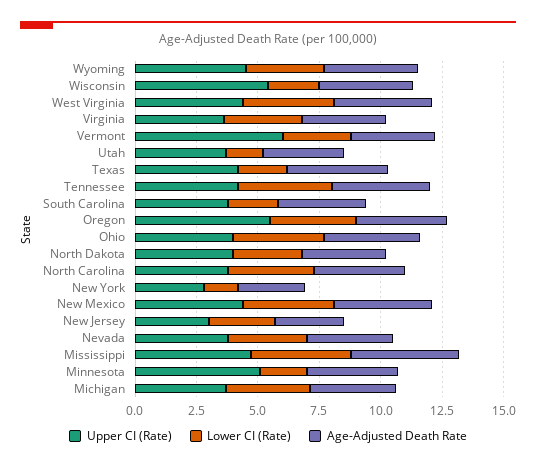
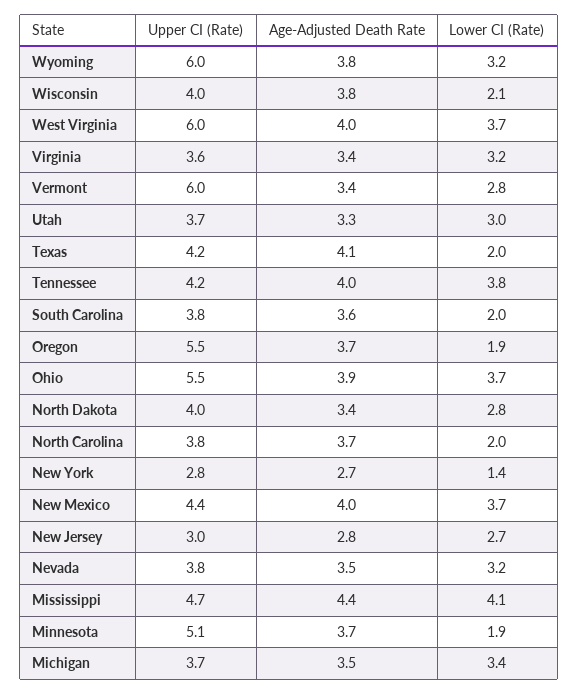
  {
    "Upper CI (Rate)": {
-     "Wyoming": 4.5,
+     "Wyoming": 6,
-     "Wisconsin": 5.5,
+     "Wisconsin": 4,
-     "West Virginia": 4.5,
+     "West Virginia": 6,
      "Virginia": 3.6,
      "Vermont": 6,
      "Utah": 3.7,
      "Texas": 4.2,
      "Tennessee": 4.2,
      "South Carolina": 3.8,
      "Oregon": 5.5,
-     "Ohio": 4,
+     "Ohio": 5.5,
      "North Dakota": 4,
      "North Carolina": 3.8,
      "New York": 2.8,
      "New Mexico": 4.4,
      "New Jersey": 3,
      "Nevada": 3.8,
      "Mississippi": 4.7,
      "Minnesota": 5.1,
      "Michigan": 3.7
    },
    "Lower CI (Rate)": {
      "Wyoming": 3.2,
      "Wisconsin": 2.1,
      "West Virginia": 3.7,
      "Virginia": 3.2,
      "Vermont": 2.8,
-     "Utah": 1.5,
+     "Utah": 3,
      "Texas": 2,
      "Tennessee": 3.8,
      "South Carolina": 2,
-     "Oregon": 3.5,
+     "Oregon": 1.9,
      "Ohio": 3.7,
      "North Dakota": 2.8,
-     "North Carolina": 3.5,
+     "North Carolina": 2,
      "New York": 1.4,
      "New Mexico": 3.7,
      "New Jersey": 2.7,
      "Nevada": 3.2,
      "Mississippi": 4.1,
      "Minnesota": 1.9,
      "Michigan": 3.4
    },
    "Age-Adjusted Death Rate": {
      "Wyoming": 3.8,
      "Wisconsin": 3.8,
      "West Virginia": 4,
      "Virginia": 3.4,
      "Vermont": 3.4,
      "Utah": 3.3,
      "Texas": 4.1,
      "Tennessee": 4,
      "South Carolina": 3.6,
      "Oregon": 3.7,
      "Ohio": 3.9,
      "North Dakota": 3.4,
      "North Carolina": 3.7,
      "New York": 2.7,
      "New Mexico": 4,
      "New Jersey": 2.8,
      "Nevada": 3.5,
      "Mississippi": 4.4,
      "Minnesota": 3.7,
      "Michigan": 3.5
    }
  }

